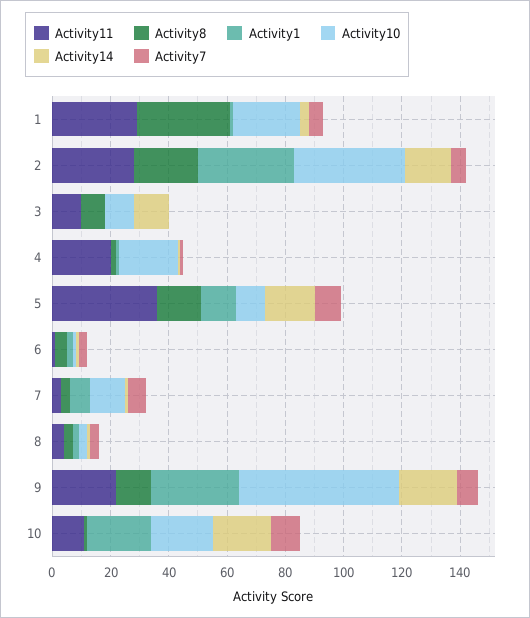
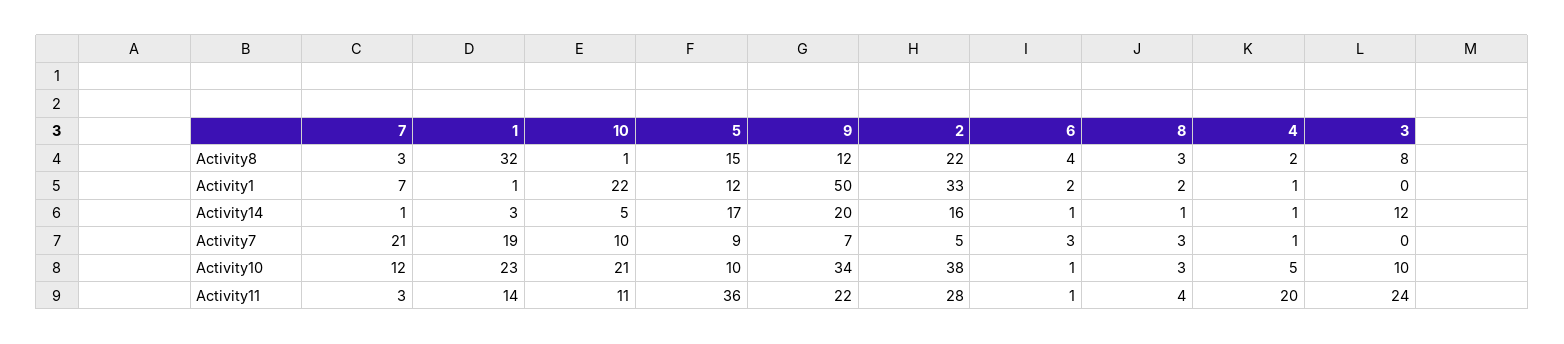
  {
    "Activity11": {
-     "1": 30,
+     "1": 14,
      "2": 28,
-     "3": 10,
+     "3": 24,
      "4": 20,
      "5": 36,
      "6": 1,
      "7": 3,
      "8": 4,
      "9": 22,
      "10": 11
    },
    "Activity8": {
      "1": 32,
      "2": 22,
      "3": 8,
      "4": 2,
      "5": 15,
      "6": 4,
      "7": 3,
      "8": 3,
      "9": 12,
      "10": 1
    },
    "Activity1": {
      "1": 1,
      "2": 33,
      "3": 0,
      "4": 1,
      "5": 12,
      "6": 2,
      "7": 7,
      "8": 2,
-     "9": 30,
+     "9": 50,
      "10": 22
    },
    "Activity10": {
      "1": 23,
      "2": 38,
      "3": 10,
-     "4": 20,
+     "4": 5,
      "5": 10,
      "6": 1,
      "7": 12,
      "8": 3,
-     "9": 55,
+     "9": 34,
      "10": 21
    },
    "Activity14": {
      "1": 3,
      "2": 16,
      "3": 12,
      "4": 1,
      "5": 17,
      "6": 1,
      "7": 1,
      "8": 1,
      "9": 20,
-     "10": 20
+     "10": 5
    },
    "Activity7": {
-     "1": 5,
+     "1": 19,
      "2": 5,
      "3": 0,
      "4": 1,
      "5": 9,
      "6": 3,
-     "7": 5,
+     "7": 21,
      "8": 3,
      "9": 7,
      "10": 10
    }
  }

